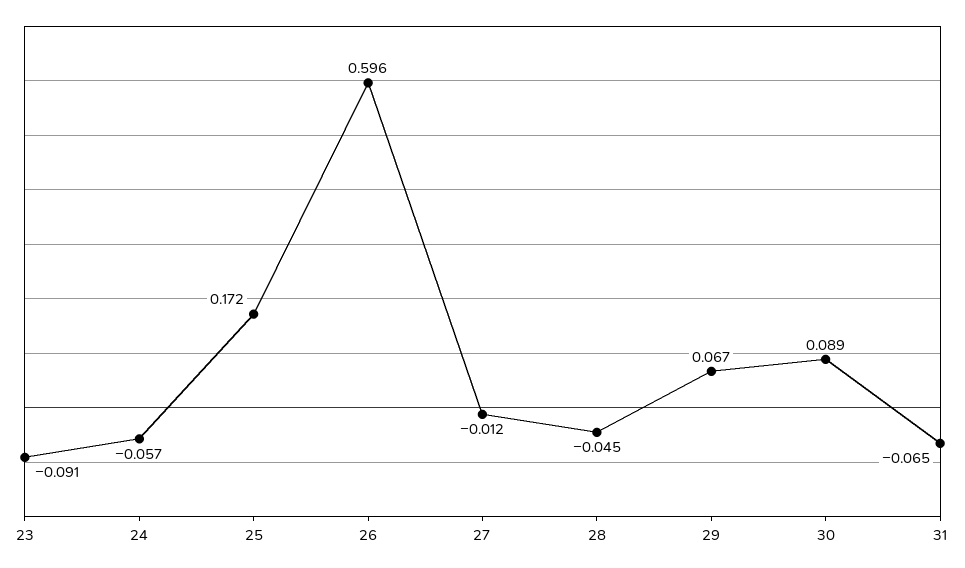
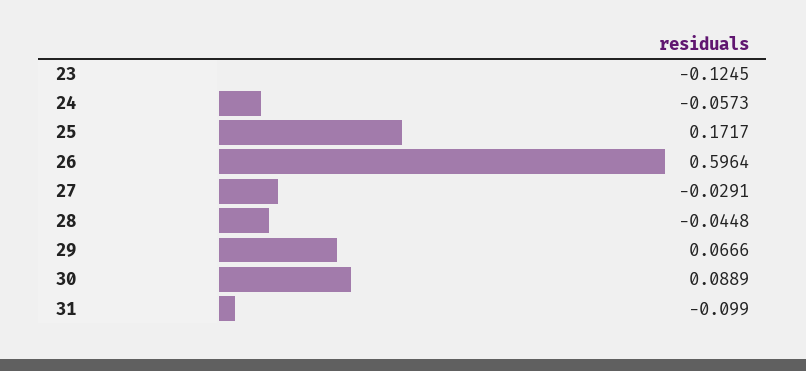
  {
-   "23": -0.091,
+   "23": -0.1245,
    "24": -0.0573,
    "25": 0.1717,
    "26": 0.5964,
-   "27": -0.012,
+   "27": -0.0291,
    "28": -0.0448,
    "29": 0.0666,
    "30": 0.0889,
-   "31": -0.065
+   "31": -0.099
  }

